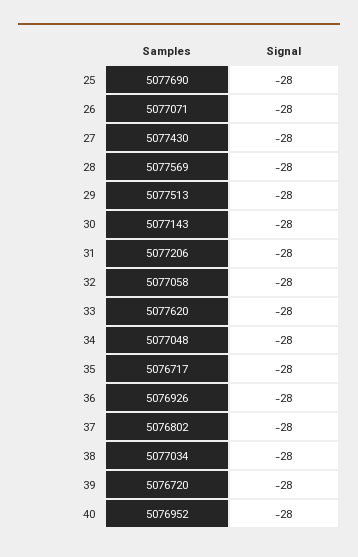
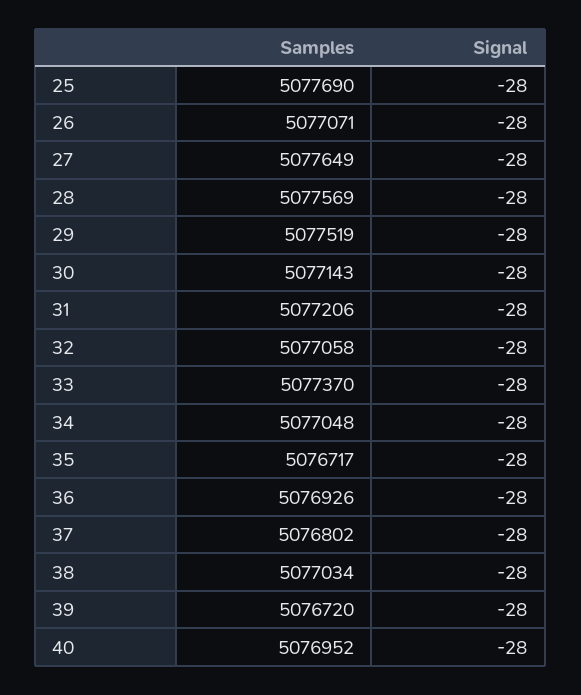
  {
    "Samples": {
      "25": 5077690,
      "26": 5077071,
-     "27": 5077430,
+     "27": 5077649,
      "28": 5077569,
-     "29": 5077513,
+     "29": 5077519,
      "30": 5077143,
      "31": 5077206,
      "32": 5077058,
-     "33": 5077620,
+     "33": 5077370,
      "34": 5077048,
      "35": 5076717,
      "36": 5076926,
      "37": 5076802,
      "38": 5077034,
      "39": 5076720,
      "40": 5076952
    },
    "Signal": {
      "25": -28,
      "26": -28,
      "27": -28,
      "28": -28,
      "29": -28,
      "30": -28,
      "31": -28,
      "32": -28,
      "33": -28,
      "34": -28,
      "35": -28,
      "36": -28,
      "37": -28,
      "38": -28,
      "39": -28,
      "40": -28
    }
  }

